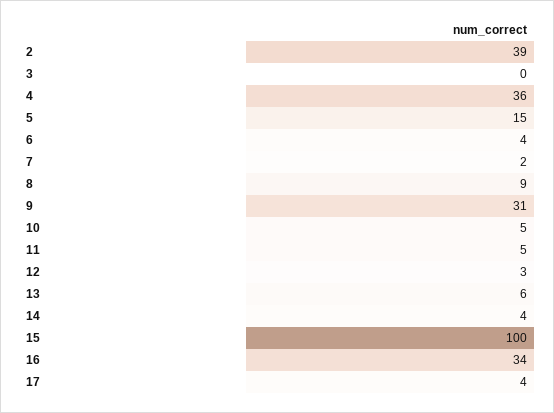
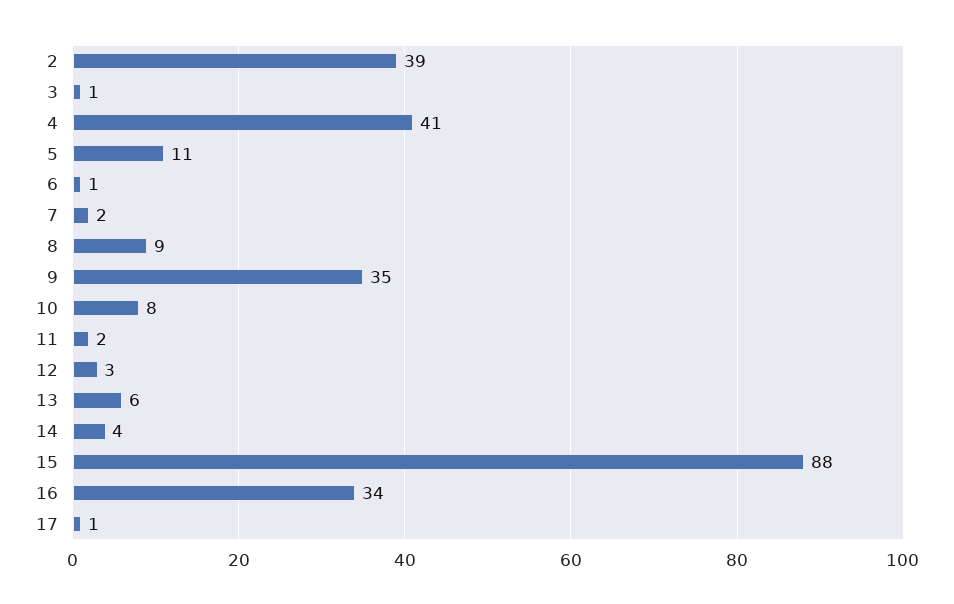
  {
    "2": 39,
-   "3": 0,
+   "3": 1,
-   "4": 36,
+   "4": 41,
-   "5": 15,
+   "5": 11,
-   "6": 4,
+   "6": 1,
    "7": 2,
    "8": 9,
-   "9": 31,
+   "9": 35,
-   "10": 5,
+   "10": 8,
-   "11": 5,
+   "11": 2,
    "12": 3,
    "13": 6,
    "14": 4,
-   "15": 100,
+   "15": 88,
    "16": 34,
-   "17": 4
+   "17": 1
  }

